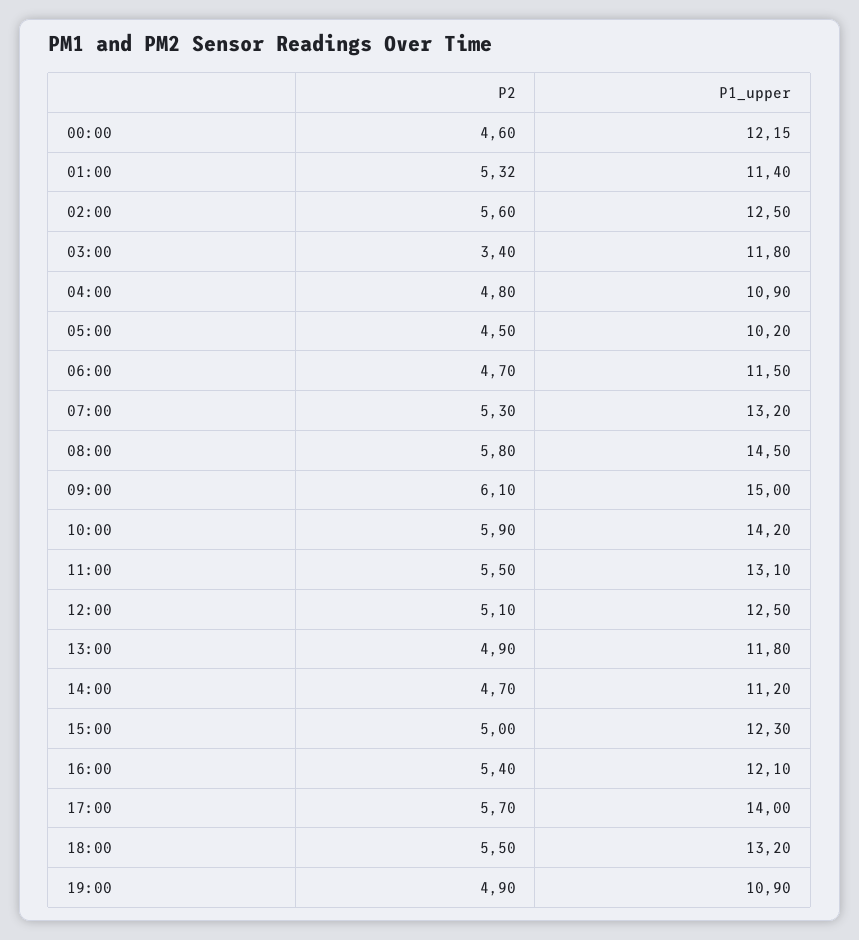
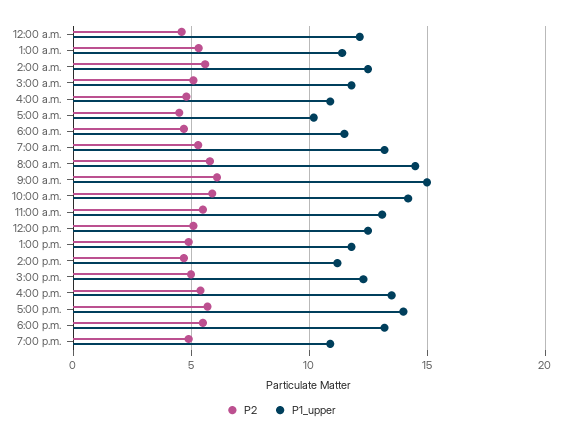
  {
    "P2": {
      "00:00": 4.6,
      "01:00": 5.32,
      "02:00": 5.6,
-     "03:00": 3.4,
+     "03:00": 5,
      "04:00": 4.8,
      "05:00": 4.5,
      "06:00": 4.7,
      "07:00": 5.3,
      "08:00": 5.8,
      "09:00": 6.1,
      "10:00": 5.9,
      "11:00": 5.5,
      "12:00": 5.1,
      "13:00": 4.9,
      "14:00": 4.7,
      "15:00": 5,
      "16:00": 5.4,
      "17:00": 5.7,
      "18:00": 5.5,
      "19:00": 4.9
    },
    "P1_upper": {
      "00:00": 12.15,
      "01:00": 11.4,
      "02:00": 12.5,
      "03:00": 11.8,
      "04:00": 10.9,
      "05:00": 10.2,
      "06:00": 11.5,
      "07:00": 13.2,
      "08:00": 14.5,
      "09:00": 15,
      "10:00": 14.2,
      "11:00": 13.1,
      "12:00": 12.5,
      "13:00": 11.8,
      "14:00": 11.2,
      "15:00": 12.3,
-     "16:00": 12.1,
+     "16:00": 13.5,
      "17:00": 14,
      "18:00": 13.2,
      "19:00": 10.9
    }
  }

